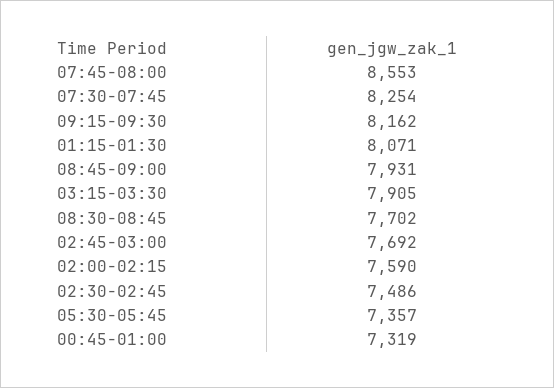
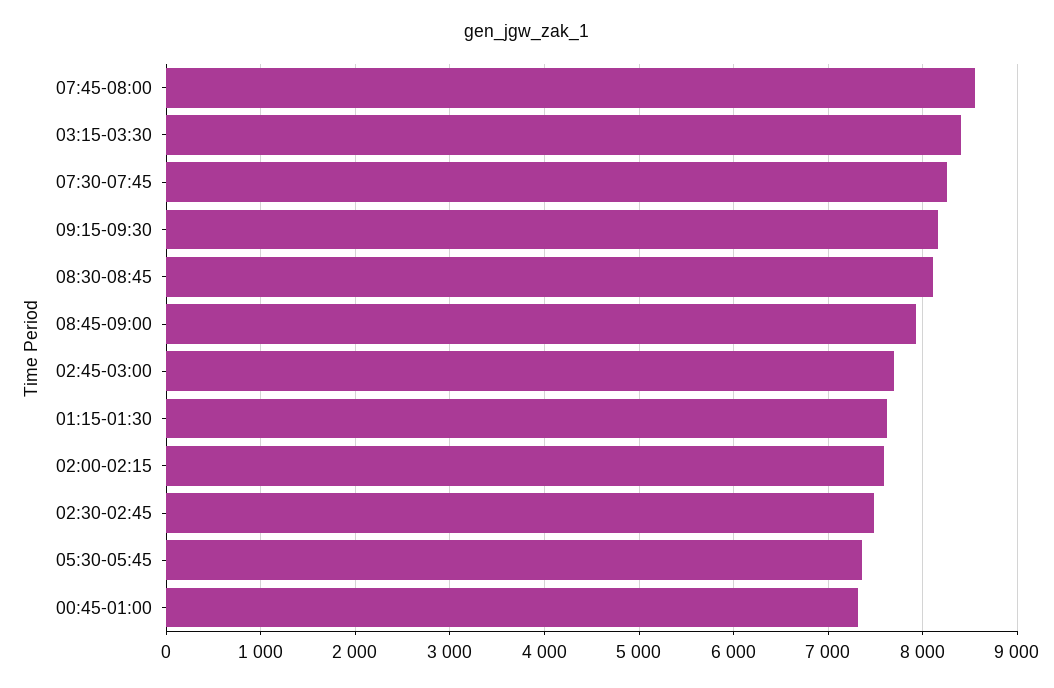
  {
    "07:45-08:00": 8553,
    "07:30-07:45": 8254,
    "09:15-09:30": 8162,
-   "01:15-01:30": 8071,
+   "01:15-01:30": 7600,
    "08:45-09:00": 7931,
-   "03:15-03:30": 7905,
+   "03:15-03:30": 8400,
-   "08:30-08:45": 7702,
+   "08:30-08:45": 8100,
    "02:45-03:00": 7692,
    "02:00-02:15": 7590,
    "02:30-02:45": 7486,
    "05:30-05:45": 7357,
    "00:45-01:00": 7319
  }

